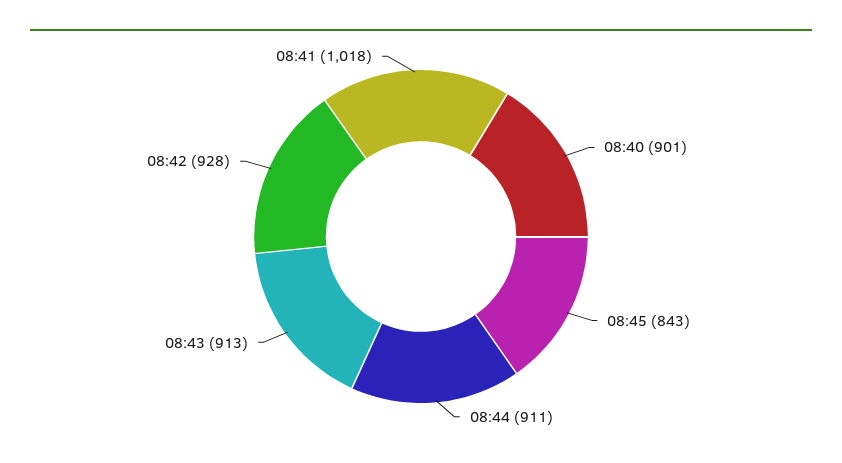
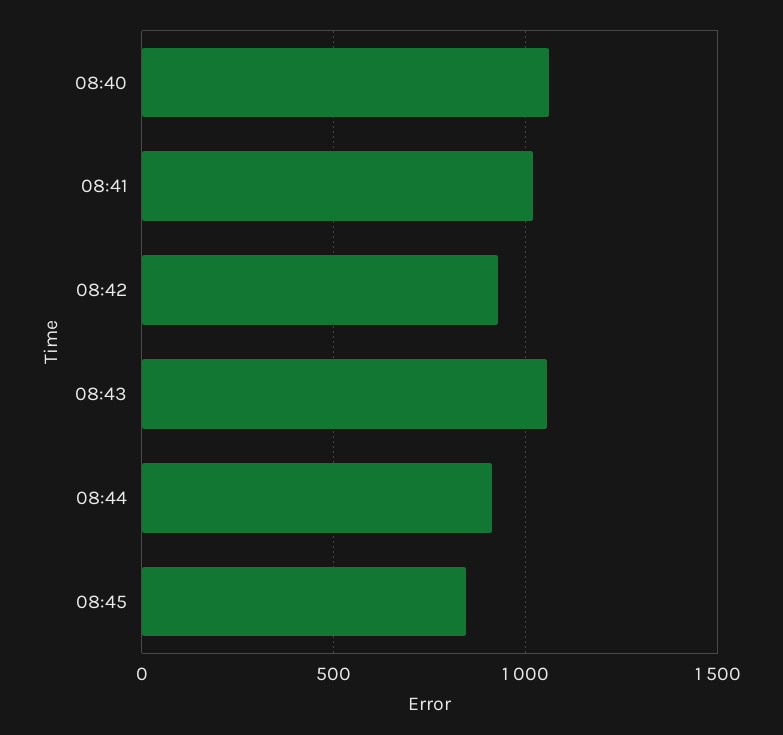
  {
-   "08:40": 901,
+   "08:40": 1050,
    "08:45": 843,
    "08:44": 911,
-   "08:43": 913,
+   "08:43": 1050,
    "08:42": 928,
    "08:41": 1018
  }

